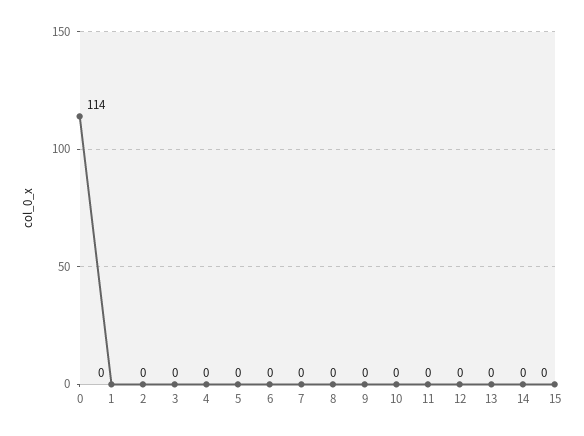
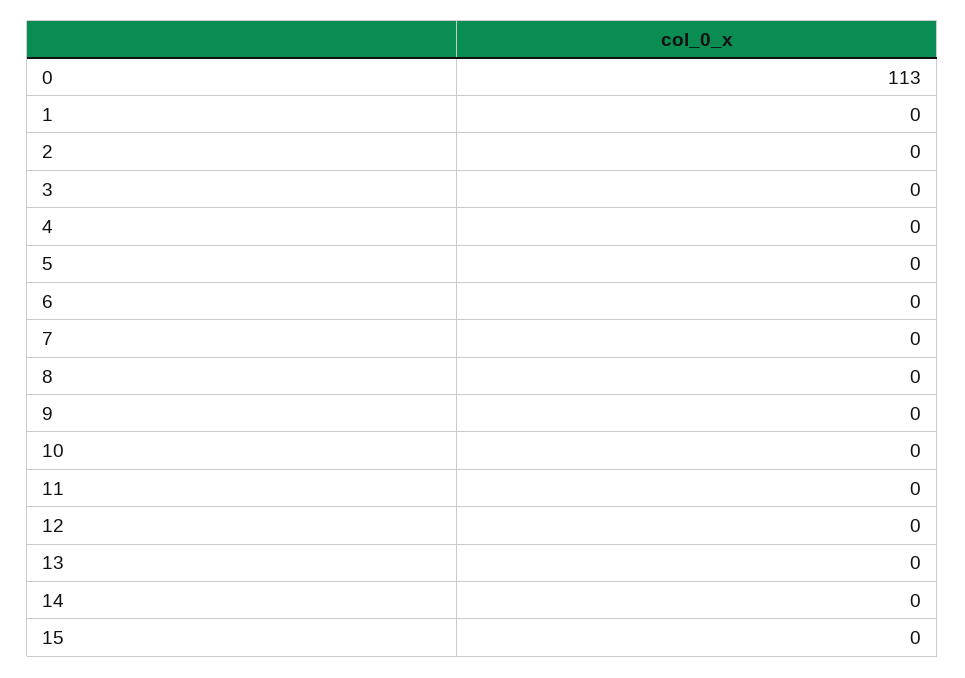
  {
-   "0": 114,
+   "0": 113,
    "1": 0,
    "2": 0,
    "3": 0,
    "4": 0,
    "5": 0,
    "6": 0,
    "7": 0,
    "8": 0,
    "9": 0,
    "10": 0,
    "11": 0,
    "12": 0,
    "13": 0,
    "14": 0,
    "15": 0
  }

